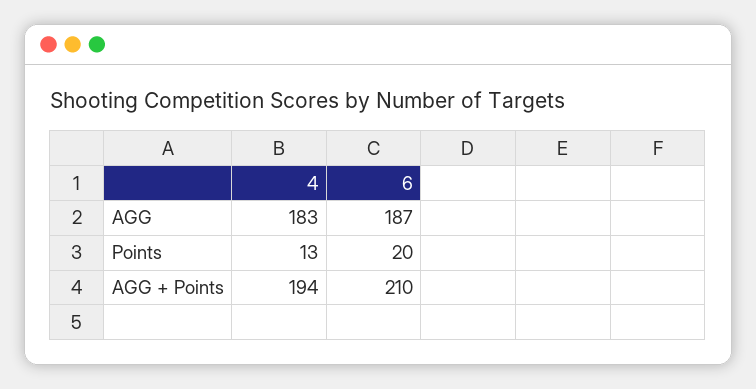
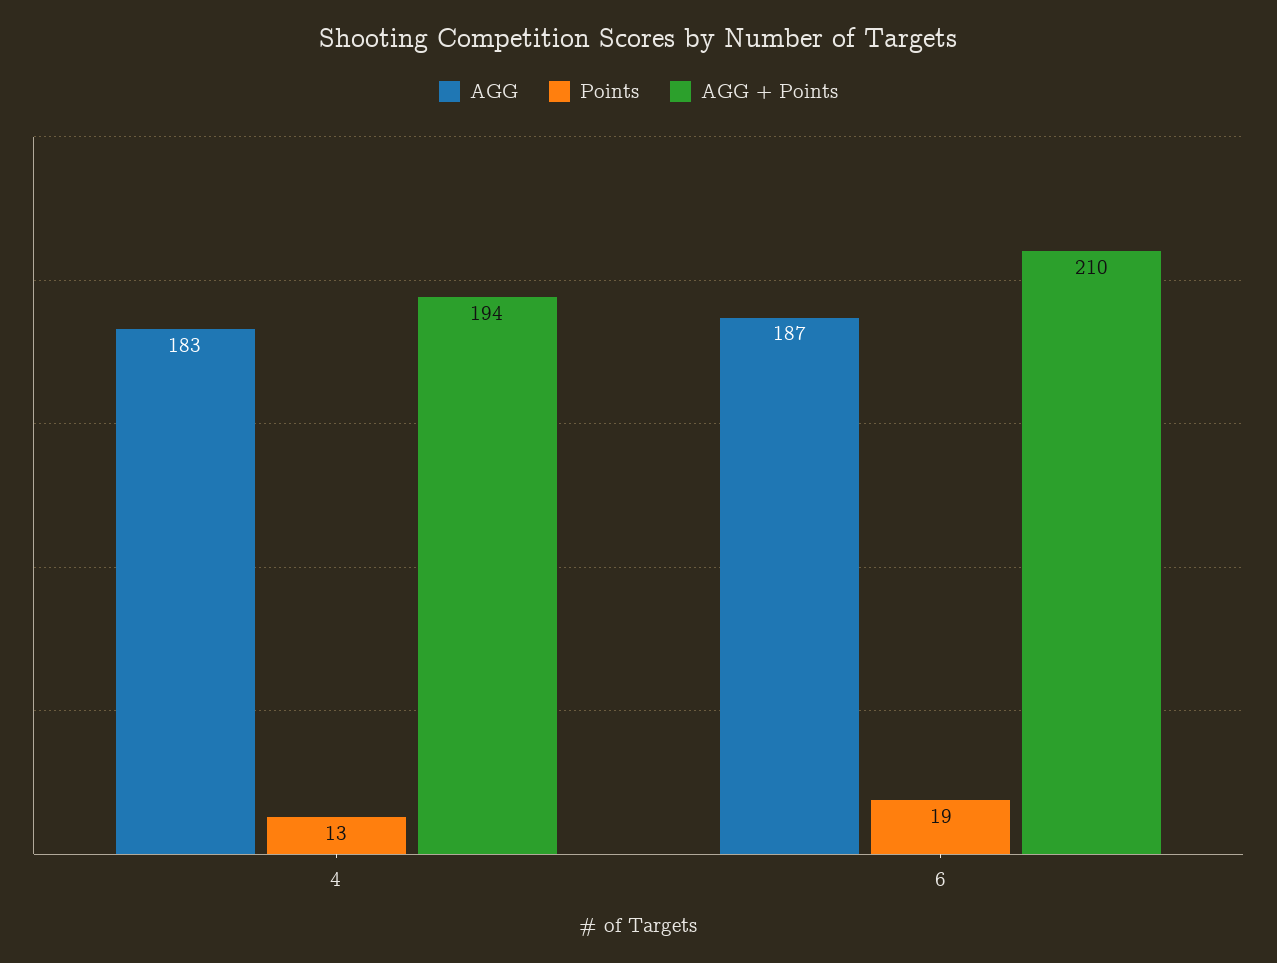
  {
    "AGG": {
      "4": 183,
      "6": 187
    },
    "Points": {
      "4": 13,
-     "6": 20
+     "6": 19
    },
    "AGG + Points": {
      "4": 194,
      "6": 210
    }
  }

